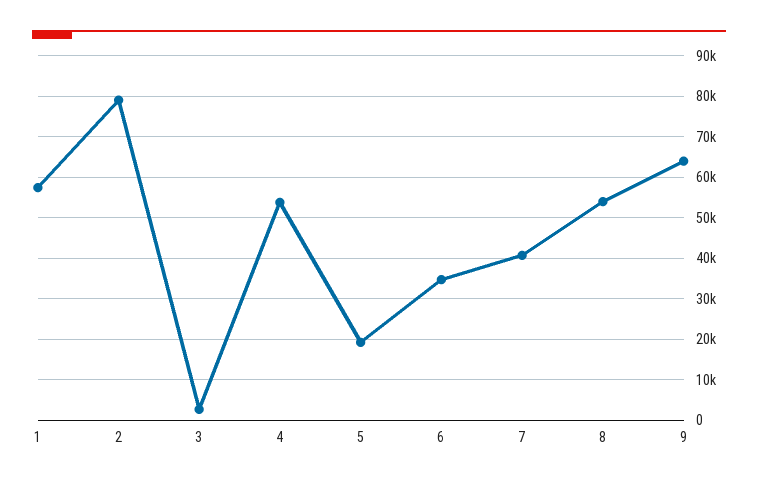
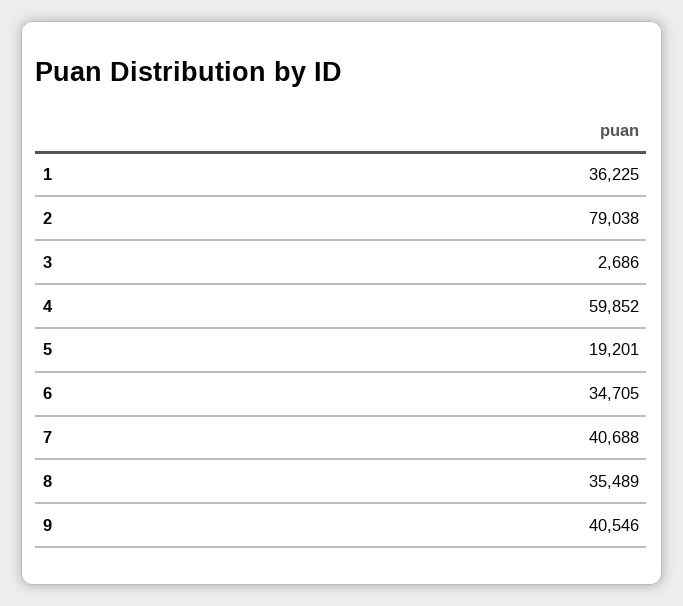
  {
-   "1": 58000,
+   "1": 36225,
    "2": 79038,
    "3": 2686,
-   "4": 54000,
+   "4": 59852,
    "5": 19201,
    "6": 34705,
    "7": 40688,
-   "8": 54000,
+   "8": 35489,
-   "9": 64000
+   "9": 40546
  }

